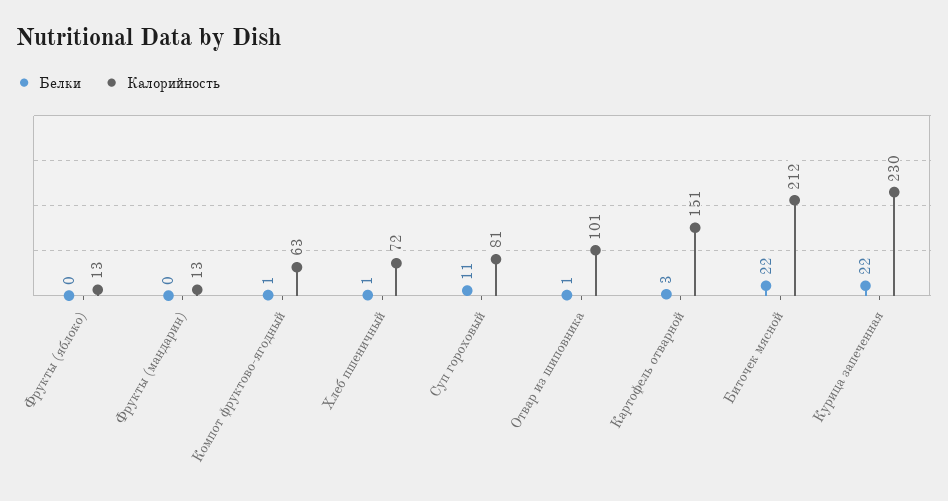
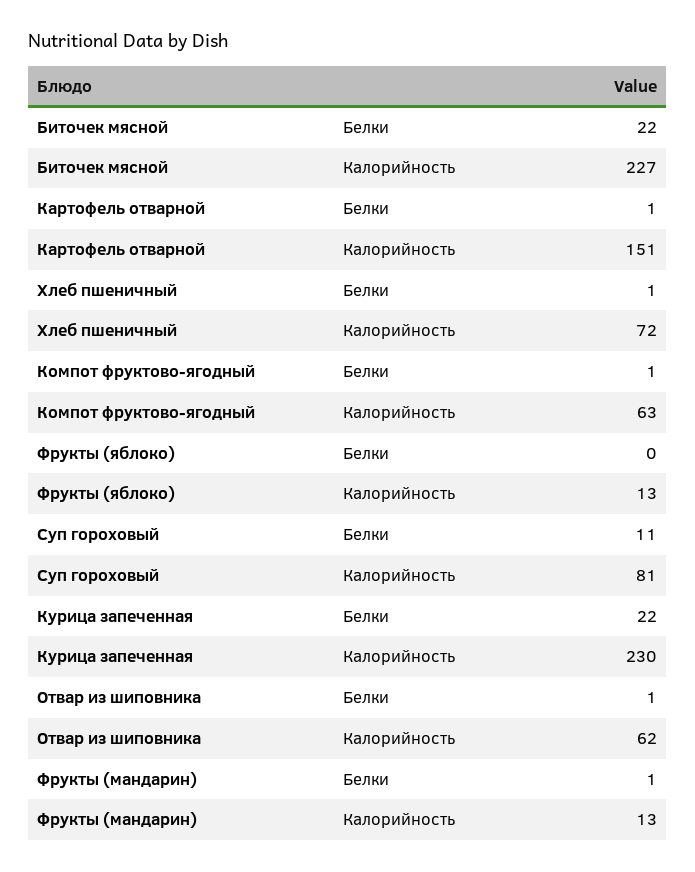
  {
    "Белки": {
      "Фрукты (яблоко)": 0,
-     "Фрукты (мандарин)": 0,
+     "Фрукты (мандарин)": 1,
      "Компот фруктово-ягодный": 1,
      "Хлеб пшеничный": 1,
      "Суп гороховый": 11,
      "Отвар из шиповника": 1,
-     "Картофель отварной": 3,
+     "Картофель отварной": 1,
      "Биточек мясной": 22,
      "Курица запеченная": 22
    },
    "Калорийность": {
      "Фрукты (яблоко)": 13,
      "Фрукты (мандарин)": 13,
      "Компот фруктово-ягодный": 63,
      "Хлеб пшеничный": 72,
      "Суп гороховый": 81,
-     "Отвар из шиповника": 101,
+     "Отвар из шиповника": 62,
      "Картофель отварной": 151,
-     "Биточек мясной": 212,
+     "Биточек мясной": 227,
      "Курица запеченная": 230
    }
  }

